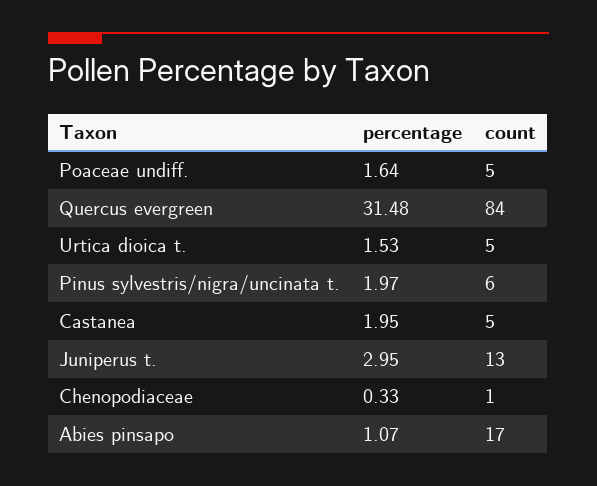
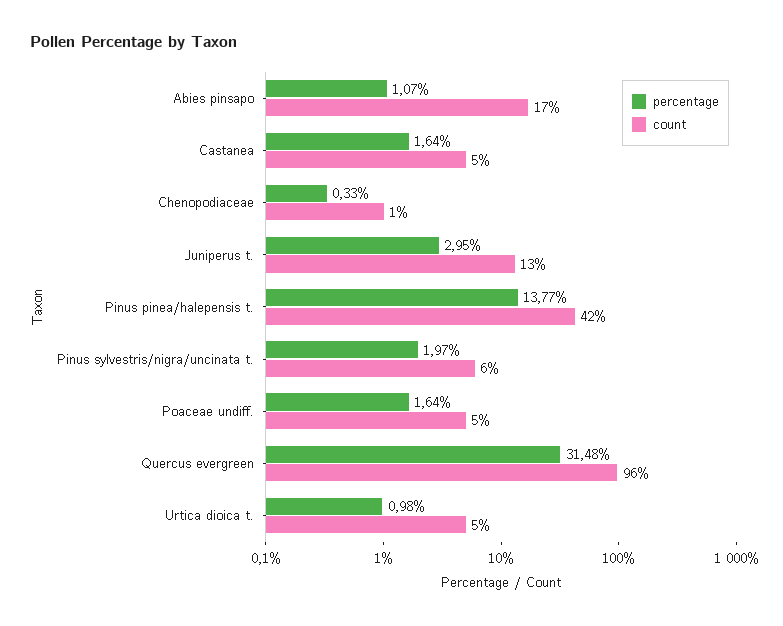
  {
    "percentage": {
      "Poaceae undiff.": 1.64,
      "Quercus evergreen": 31.48,
-     "Urtica dioica t.": 1.53,
+     "Urtica dioica t.": 0.98,
      "Pinus sylvestris/nigra/uncinata t.": 1.97,
-     "Castanea": 1.95,
+     "Castanea": 1.64,
      "Juniperus t.": 2.95,
      "Chenopodiaceae": 0.33,
-     "Abies pinsapo": 1.07
+     "Abies pinsapo": 1.07,
+     "Pinus pinea/halepensis t.": 13.77
    },
    "count": {
      "Poaceae undiff.": 5,
-     "Quercus evergreen": 84,
+     "Quercus evergreen": 96,
      "Urtica dioica t.": 5,
      "Pinus sylvestris/nigra/uncinata t.": 6,
      "Castanea": 5,
      "Juniperus t.": 13,
      "Chenopodiaceae": 1,
-     "Abies pinsapo": 17
+     "Abies pinsapo": 17,
+     "Pinus pinea/halepensis t.": 42
    }
  }

